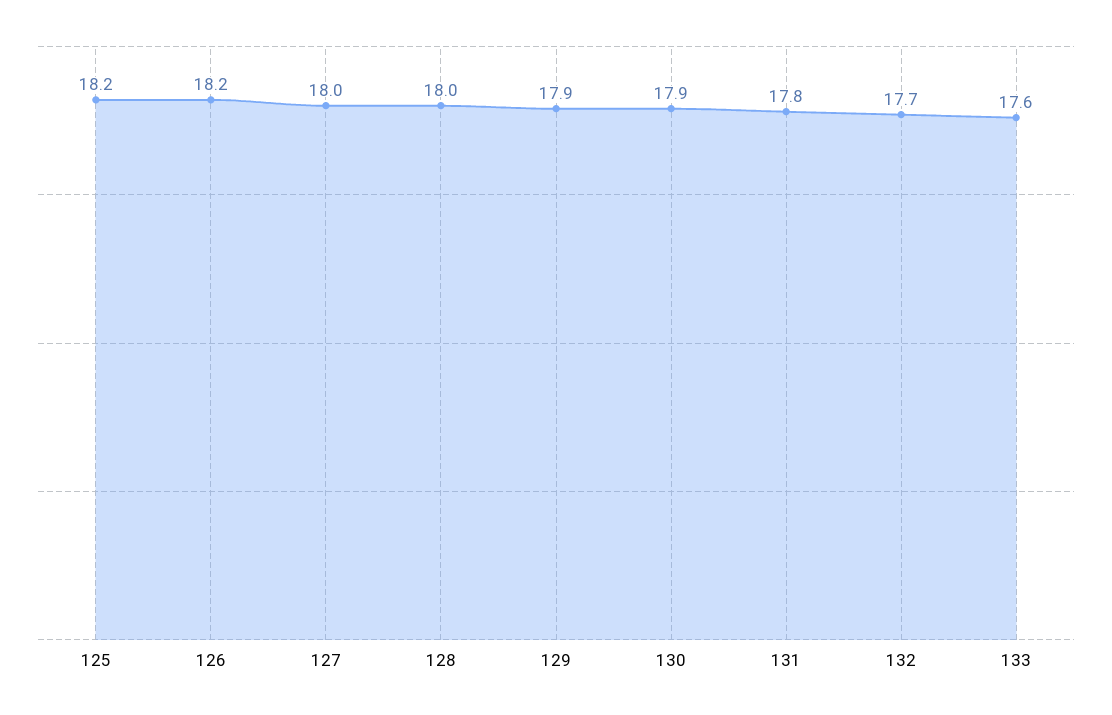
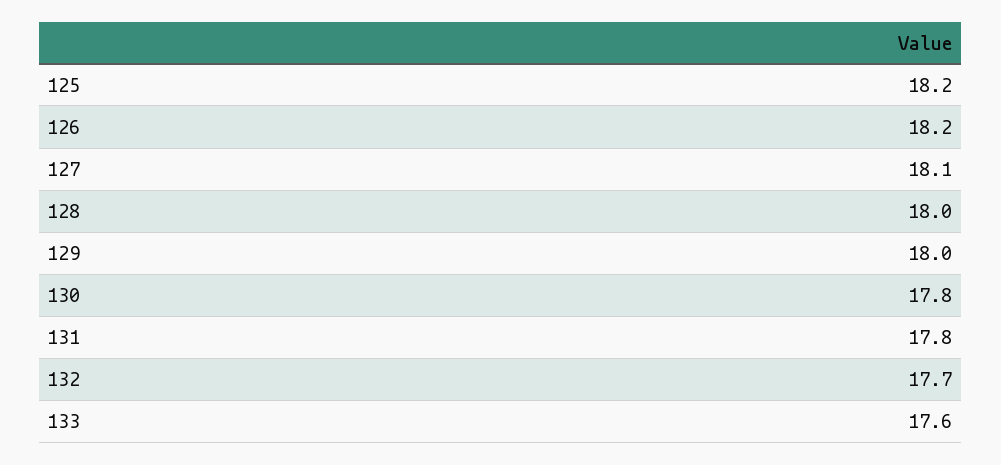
  {
    "125": 18.2,
    "126": 18.2,
-   "127": 18,
+   "127": 18.1,
    "128": 18,
-   "129": 17.9,
+   "129": 18,
-   "130": 17.9,
+   "130": 17.8,
    "131": 17.8,
    "132": 17.7,
    "133": 17.6
  }

